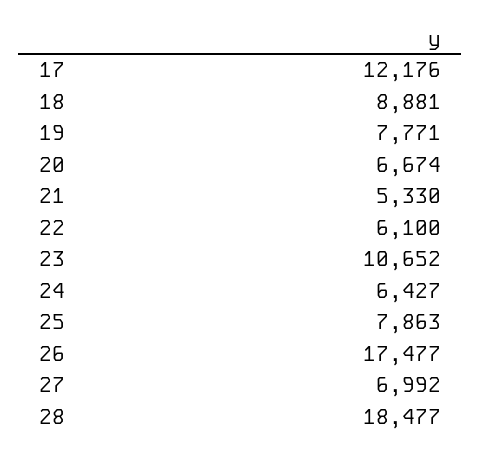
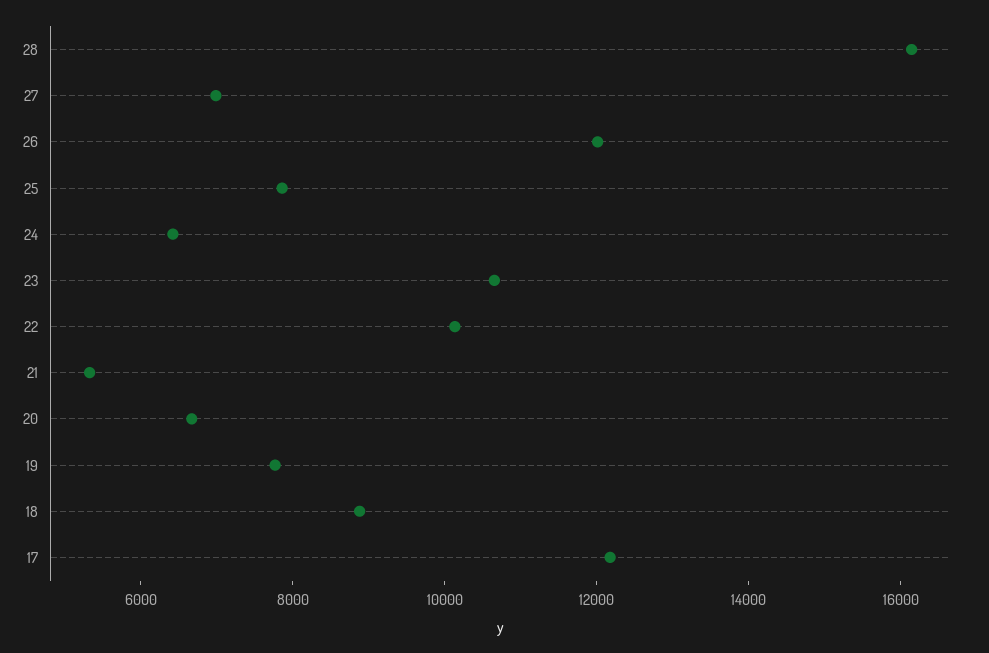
  {
    "17": 12176,
    "18": 8881,
    "19": 7771,
    "20": 6674,
    "21": 5330,
-   "22": 6100,
+   "22": 10000,
    "23": 10652,
    "24": 6427,
    "25": 7863,
-   "26": 17477,
+   "26": 12000,
    "27": 6992,
-   "28": 18477
+   "28": 16000
  }

